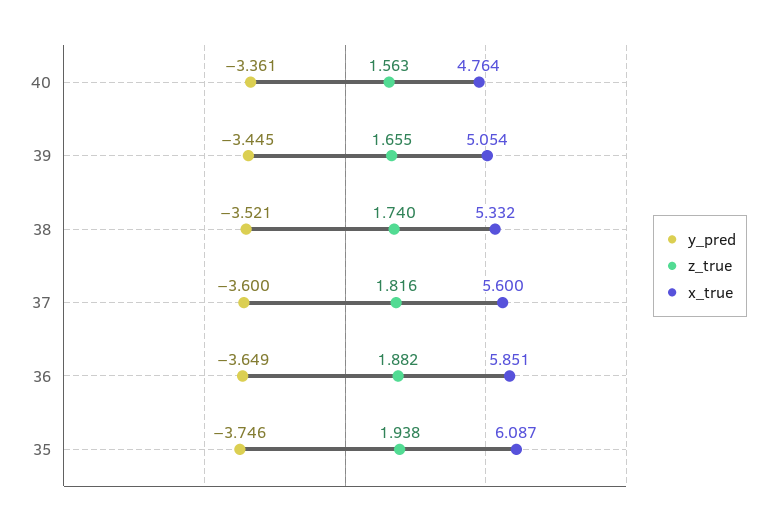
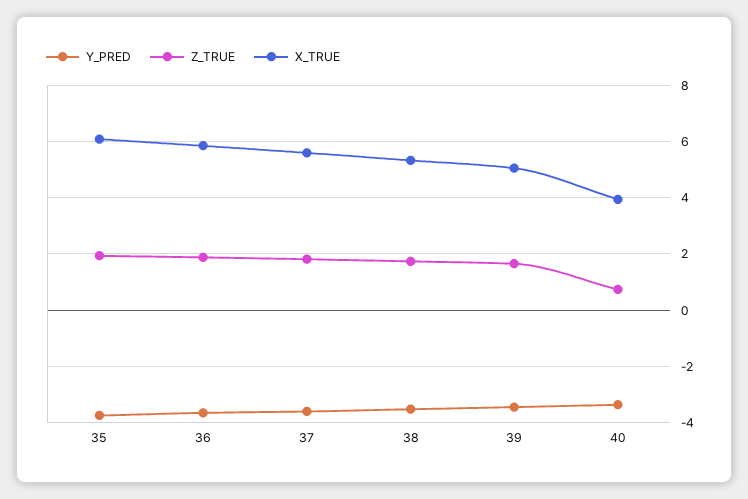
  {
    "y_pred": {
      "40": -3.361,
      "39": -3.445,
      "38": -3.521,
      "37": -3.6,
      "36": -3.649,
      "35": -3.746
    },
    "z_true": {
-     "40": 1.563,
+     "40": 0.75,
      "39": 1.655,
      "38": 1.74,
      "37": 1.816,
      "36": 1.882,
      "35": 1.938
    },
    "x_true": {
-     "40": 4.764,
+     "40": 4,
      "39": 5.054,
      "38": 5.332,
      "37": 5.6,
      "36": 5.851,
      "35": 6.087
    }
  }

